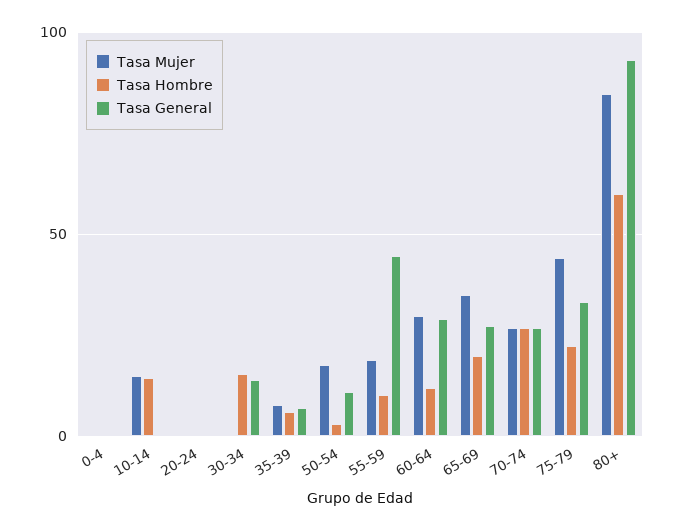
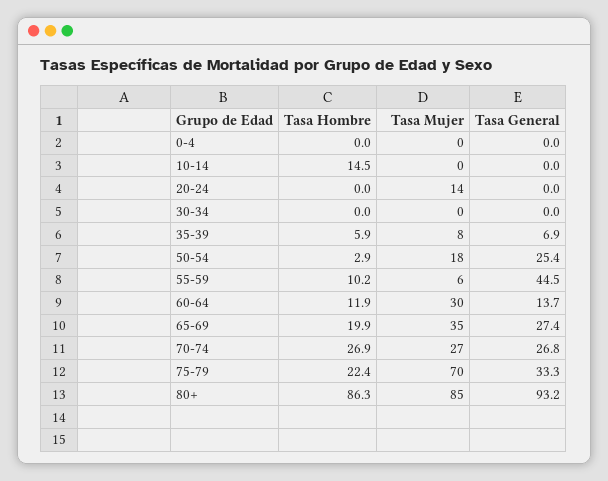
  {
    "Tasa Mujer": {
      "0-4": 0,
-     "10-14": 15,
+     "10-14": 0,
-     "20-24": 0,
+     "20-24": 14,
      "30-34": 0,
      "35-39": 8,
      "50-54": 18,
-     "55-59": 20,
+     "55-59": 6,
      "60-64": 30,
      "65-69": 35,
      "70-74": 27,
-     "75-79": 45,
+     "75-79": 70,
      "80+": 85
    },
    "Tasa Hombre": {
      "0-4": 0,
      "10-14": 14.5,
      "20-24": 0,
-     "30-34": 15,
+     "30-34": 0,
      "35-39": 5.9,
      "50-54": 2.9,
      "55-59": 10.2,
      "60-64": 11.9,
      "65-69": 19.9,
      "70-74": 26.9,
      "75-79": 22.4,
-     "80+": 60
+     "80+": 86.3
    },
    "Tasa General": {
      "0-4": 0,
      "10-14": 0,
      "20-24": 0,
-     "30-34": 15,
+     "30-34": 0,
      "35-39": 6.9,
-     "50-54": 10,
+     "50-54": 25.4,
      "55-59": 44.5,
-     "60-64": 30,
+     "60-64": 13.7,
      "65-69": 27.4,
      "70-74": 26.8,
      "75-79": 33.3,
      "80+": 93.2
    }
  }

